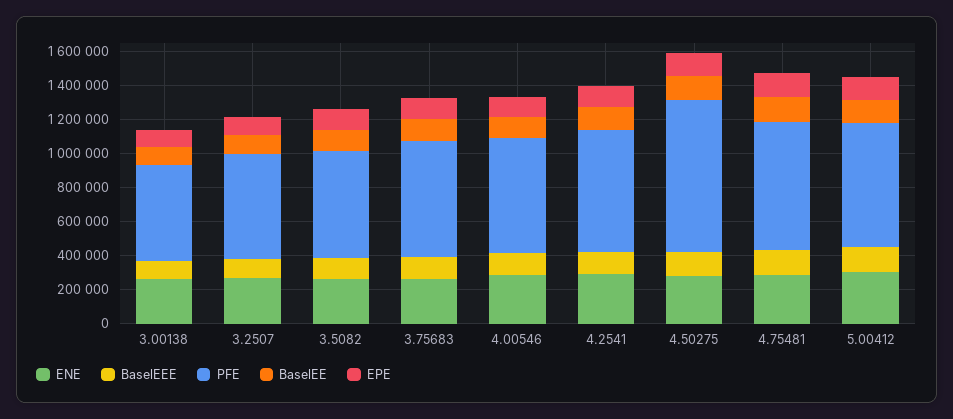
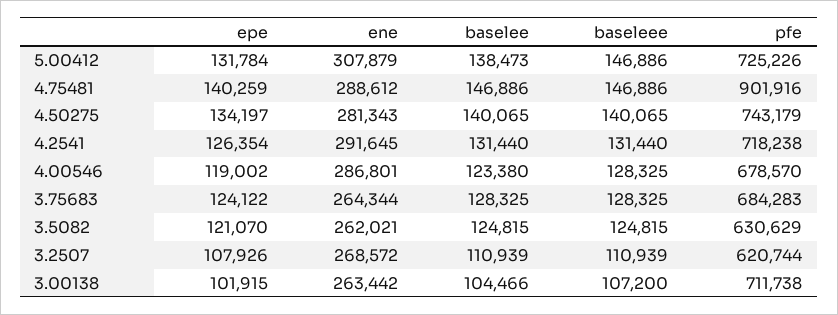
  {
    "ENE": {
      "3.00138": 263442,
      "3.2507": 268572,
      "3.5082": 262021,
      "3.75683": 264344,
      "4.00546": 286801,
      "4.2541": 291645,
      "4.50275": 281343,
      "4.75481": 288612,
      "5.00412": 307879
    },
    "BaselEEE": {
      "3.00138": 107200,
      "3.2507": 110939,
      "3.5082": 124815,
      "3.75683": 128325,
      "4.00546": 128325,
      "4.2541": 131440,
      "4.50275": 140065,
      "4.75481": 146886,
      "5.00412": 146886
    },
    "PFE": {
-     "3.00138": 550000,
+     "3.00138": 711738,
      "3.2507": 620744,
      "3.5082": 630629,
      "3.75683": 684283,
      "4.00546": 678570,
      "4.2541": 718238,
-     "4.50275": 900000,
+     "4.50275": 743179,
-     "4.75481": 750000,
+     "4.75481": 901916,
      "5.00412": 725226
    },
    "BaselEE": {
      "3.00138": 104466,
      "3.2507": 110939,
      "3.5082": 124815,
      "3.75683": 128325,
      "4.00546": 123380,
      "4.2541": 131440,
      "4.50275": 140065,
      "4.75481": 146886,
      "5.00412": 138473
    },
    "EPE": {
      "3.00138": 101915,
      "3.2507": 107926,
      "3.5082": 121070,
      "3.75683": 124122,
      "4.00546": 119002,
      "4.2541": 126354,
      "4.50275": 134197,
      "4.75481": 140259,
      "5.00412": 131784
    }
  }

